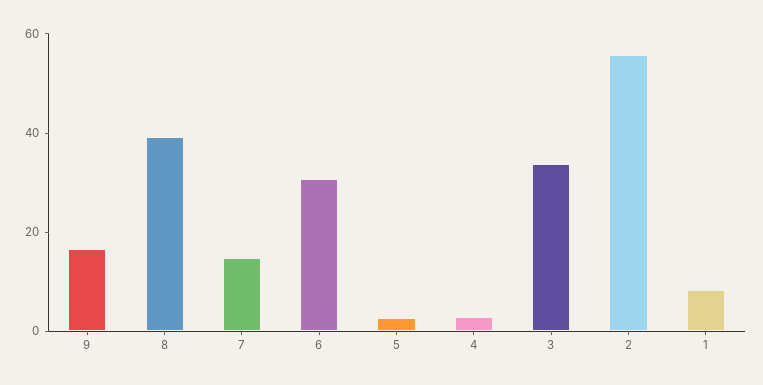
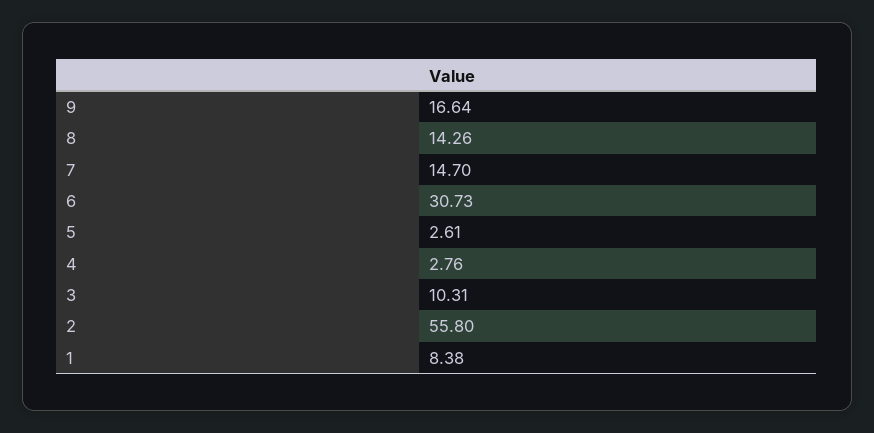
  {
    "9": 16.64,
-   "8": 40,
+   "8": 14.26,
    "7": 14.7,
    "6": 30.73,
    "5": 2.61,
    "4": 2.76,
-   "3": 35,
+   "3": 10.31,
    "2": 55.8,
    "1": 8.38
  }

